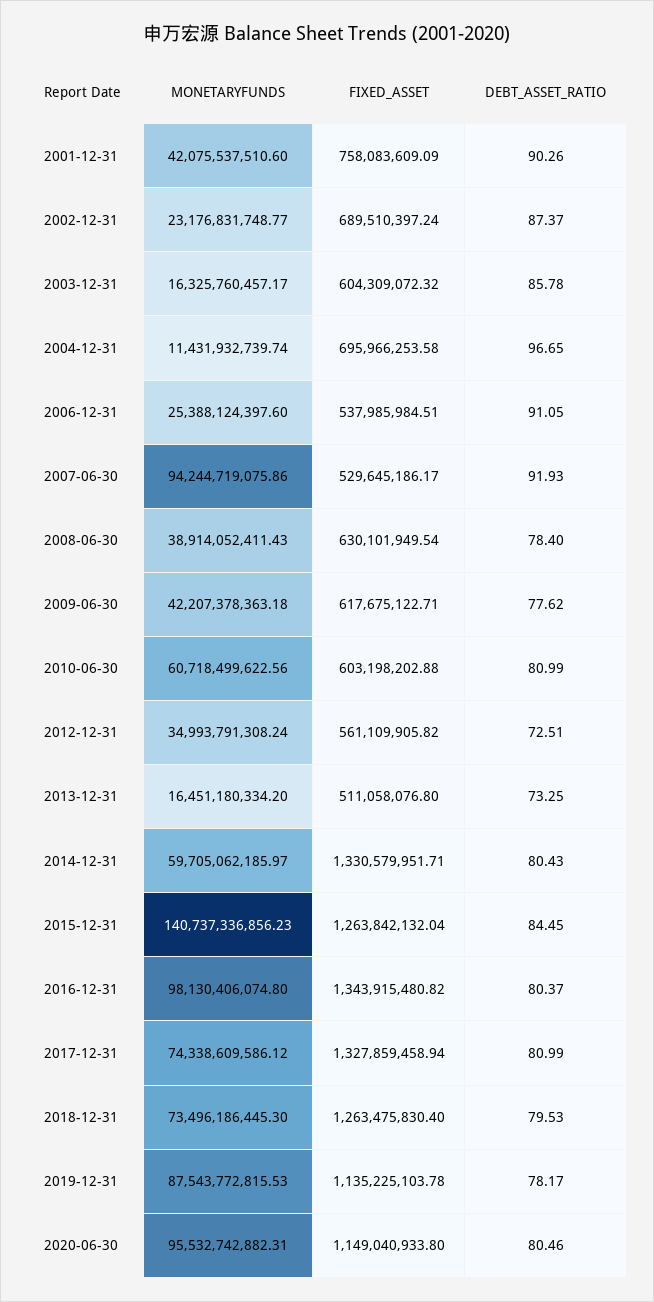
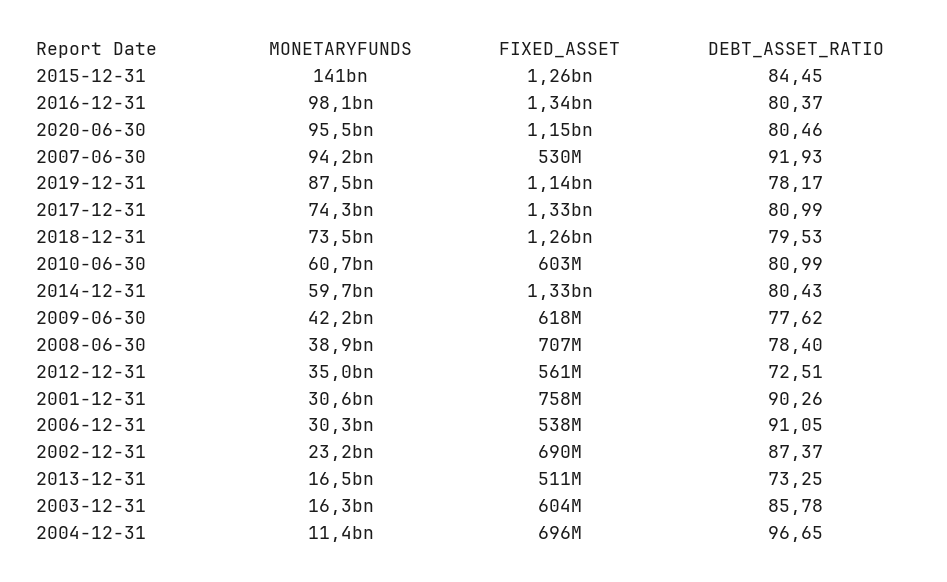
  {
    "MONETARYFUNDS": {
-     "2001-12-31": 42075537510.6,
+     "2001-12-31": 30600000000,
      "2002-12-31": 23176831748.77,
      "2003-12-31": 16325760457.17,
      "2004-12-31": 11431932739.74,
-     "2006-12-31": 25388124397.6,
+     "2006-12-31": 30300000000,
      "2007-06-30": 94244719075.86,
      "2008-06-30": 38914052411.43,
      "2009-06-30": 42207378363.18,
      "2010-06-30": 60718499622.56,
      "2012-12-31": 34993791308.24,
      "2013-12-31": 16451180334.2,
      "2014-12-31": 59705062185.97,
      "2015-12-31": 140737336856.23,
      "2016-12-31": 98130406074.8,
      "2017-12-31": 74338609586.12,
      "2018-12-31": 73496186445.3,
      "2019-12-31": 87543772815.53,
      "2020-06-30": 95532742882.31
    },
    "FIXED_ASSET": {
      "2001-12-31": 758083609.09,
      "2002-12-31": 689510397.24,
      "2003-12-31": 604309072.32,
      "2004-12-31": 695966253.58,
      "2006-12-31": 537985984.51,
      "2007-06-30": 529645186.17,
-     "2008-06-30": 630101949.54,
+     "2008-06-30": 707000000,
      "2009-06-30": 617675122.71,
      "2010-06-30": 603198202.88,
      "2012-12-31": 561109905.82,
      "2013-12-31": 511058076.8,
      "2014-12-31": 1330579951.71,
      "2015-12-31": 1263842132.04,
      "2016-12-31": 1343915480.82,
      "2017-12-31": 1327859458.94,
      "2018-12-31": 1263475830.4,
      "2019-12-31": 1135225103.78,
      "2020-06-30": 1149040933.8
    },
    "DEBT_ASSET_RATIO": {
      "2001-12-31": 90.26,
      "2002-12-31": 87.37,
      "2003-12-31": 85.78,
      "2004-12-31": 96.65,
      "2006-12-31": 91.05,
      "2007-06-30": 91.93,
      "2008-06-30": 78.4,
      "2009-06-30": 77.62,
      "2010-06-30": 80.99,
      "2012-12-31": 72.51,
      "2013-12-31": 73.25,
      "2014-12-31": 80.43,
      "2015-12-31": 84.45,
      "2016-12-31": 80.37,
      "2017-12-31": 80.99,
      "2018-12-31": 79.53,
      "2019-12-31": 78.17,
      "2020-06-30": 80.46
    }
  }

